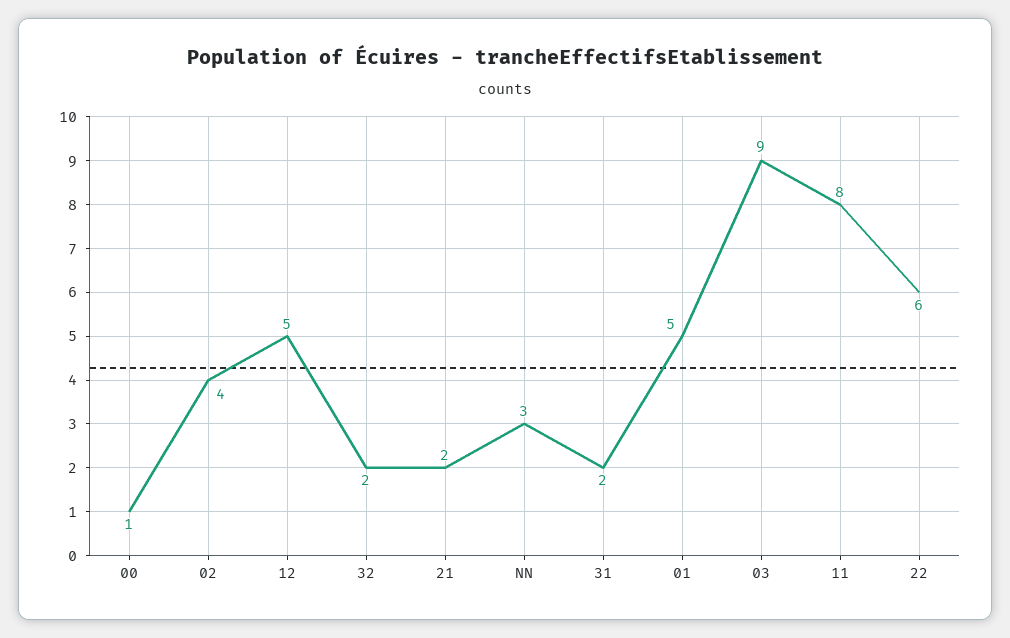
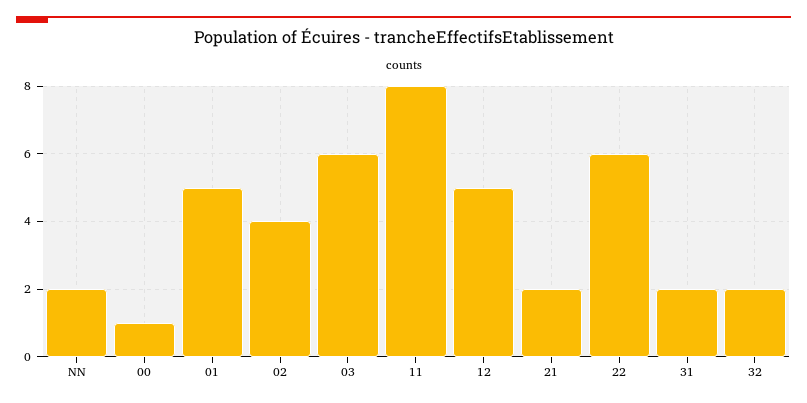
  {
    "00": 1,
    "02": 4,
    "12": 5,
    "32": 2,
    "21": 2,
-   "NN": 3,
+   "NN": 2,
    "31": 2,
    "01": 5,
-   "03": 9,
+   "03": 6,
    "11": 8,
    "22": 6
  }

